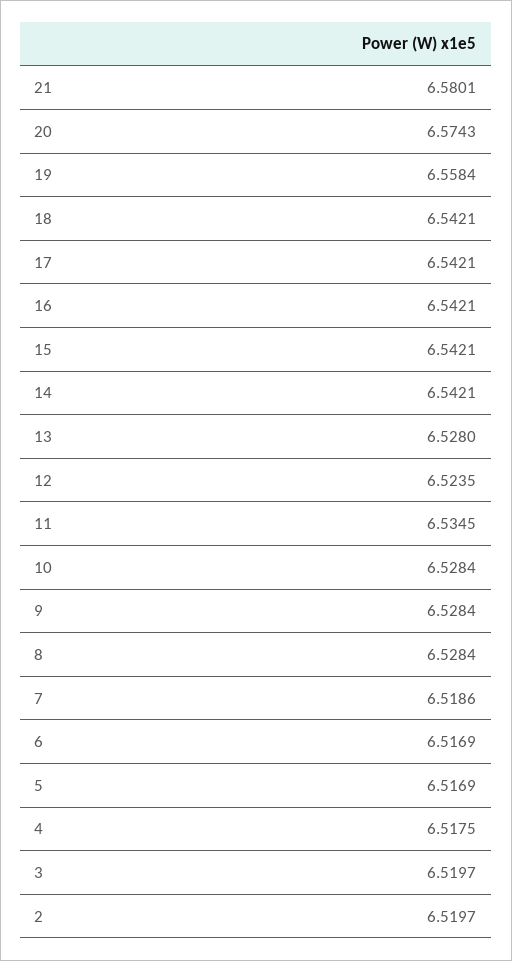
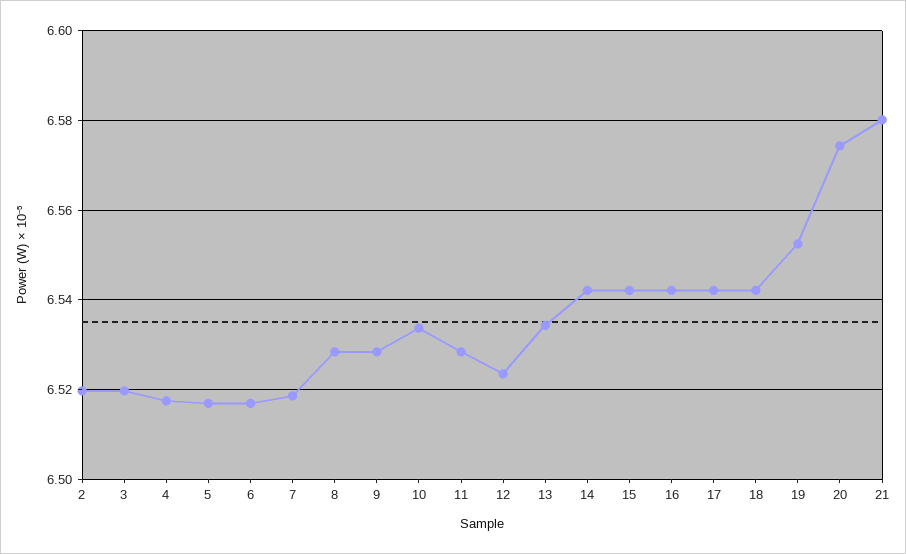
  {
    "21": 6.5801,
    "20": 6.5743,
-   "19": 6.5584,
+   "19": 6.552,
    "18": 6.5421,
    "17": 6.5421,
    "16": 6.5421,
    "15": 6.5421,
    "14": 6.5421,
-   "13": 6.528,
+   "13": 6.534,
    "12": 6.5235,
-   "11": 6.5345,
+   "11": 6.528,
-   "10": 6.5284,
+   "10": 6.534,
    "9": 6.5284,
    "8": 6.5284,
    "7": 6.5186,
    "6": 6.5169,
    "5": 6.5169,
    "4": 6.5175,
    "3": 6.5197,
    "2": 6.5197
  }

